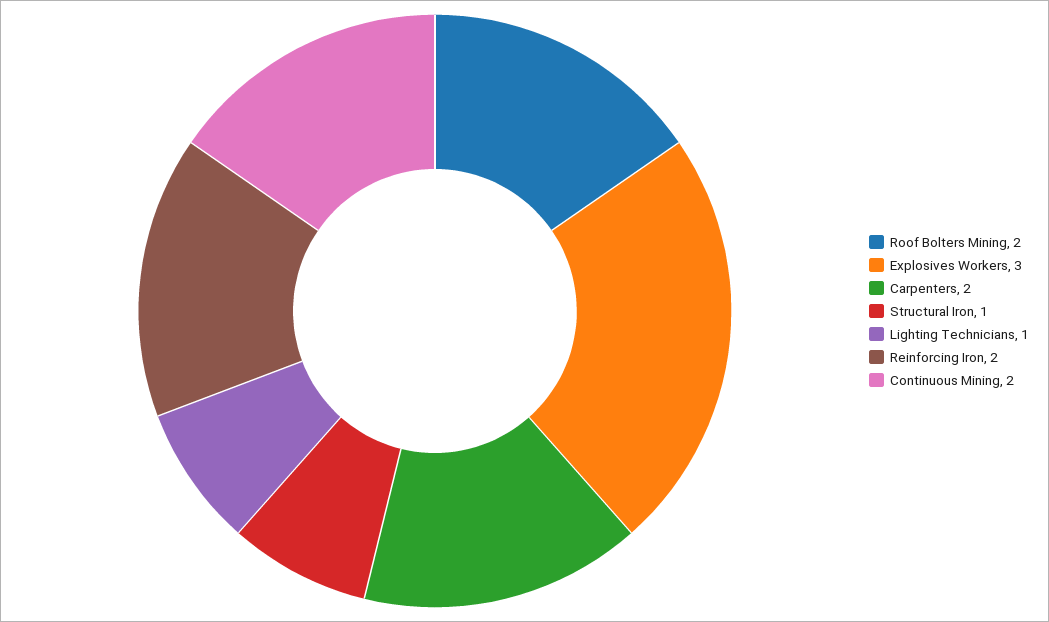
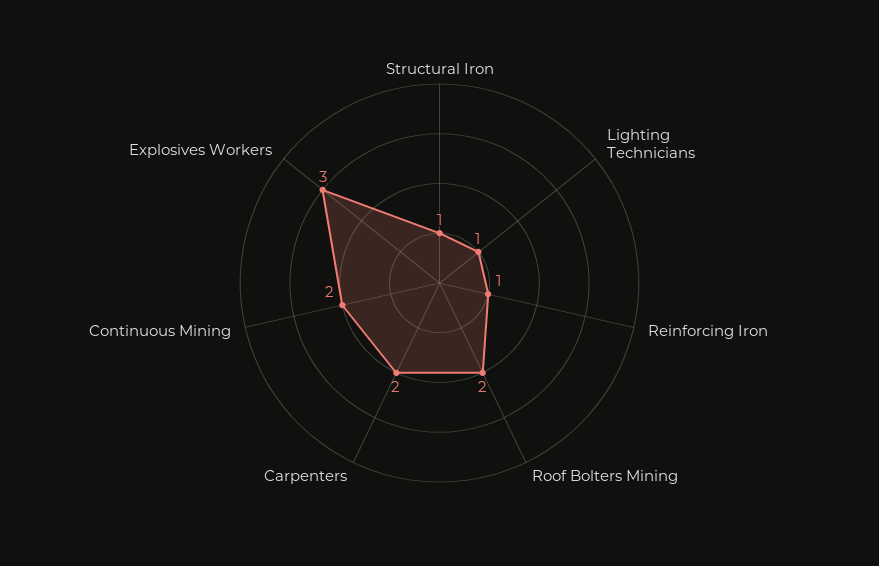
  {
    "Roof Bolters Mining": 2,
    "Explosives Workers": 3,
    "Carpenters": 2,
    "Structural Iron": 1,
    "Lighting Technicians": 1,
-   "Reinforcing Iron": 2,
+   "Reinforcing Iron": 1,
    "Continuous Mining": 2
  }

